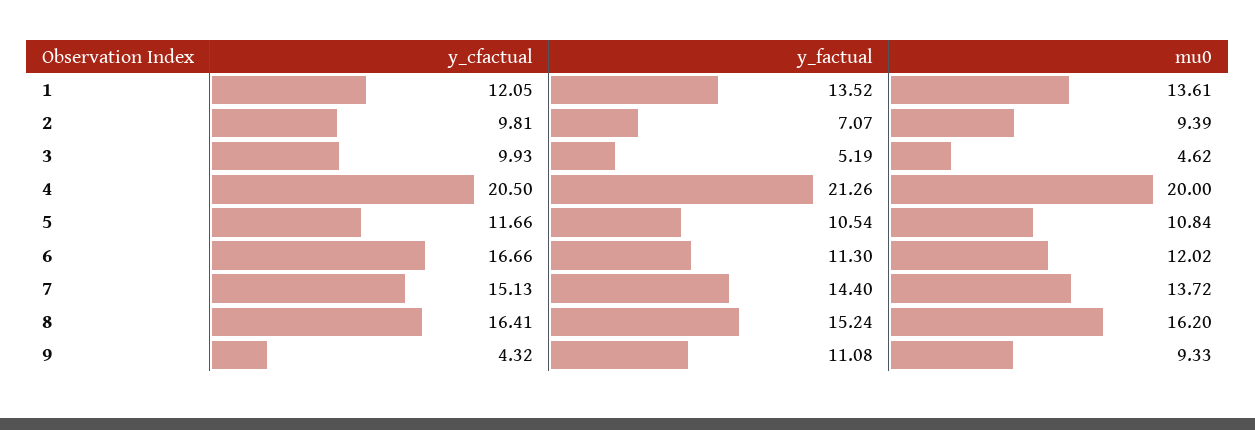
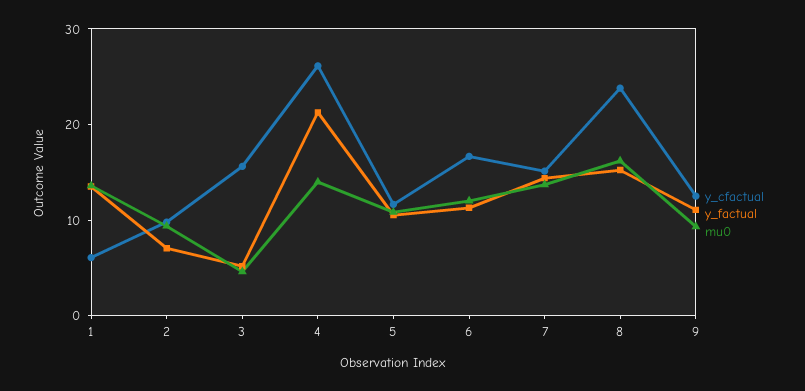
  {
    "y_cfactual": {
-     "1": 12.05,
+     "1": 6,
      "2": 9.81,
-     "3": 9.93,
+     "3": 16,
-     "4": 20.5,
+     "4": 26,
      "5": 11.66,
      "6": 16.66,
      "7": 15.13,
-     "8": 16.41,
+     "8": 24,
-     "9": 4.32
+     "9": 12
    },
    "y_factual": {
      "1": 13.52,
      "2": 7.07,
      "3": 5.19,
      "4": 21.26,
      "5": 10.54,
      "6": 11.3,
      "7": 14.4,
      "8": 15.24,
      "9": 11.08
    },
    "mu0": {
      "1": 13.61,
      "2": 9.39,
      "3": 4.62,
-     "4": 20,
+     "4": 14,
      "5": 10.84,
      "6": 12.02,
      "7": 13.72,
      "8": 16.2,
      "9": 9.33
    }
  }

